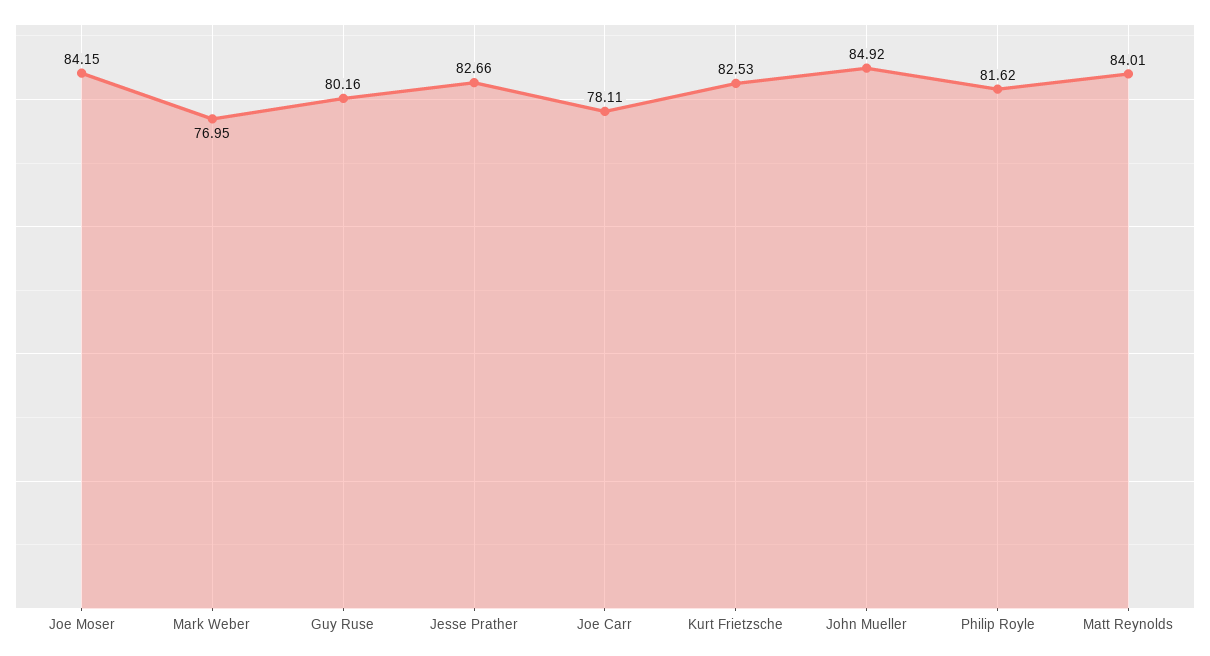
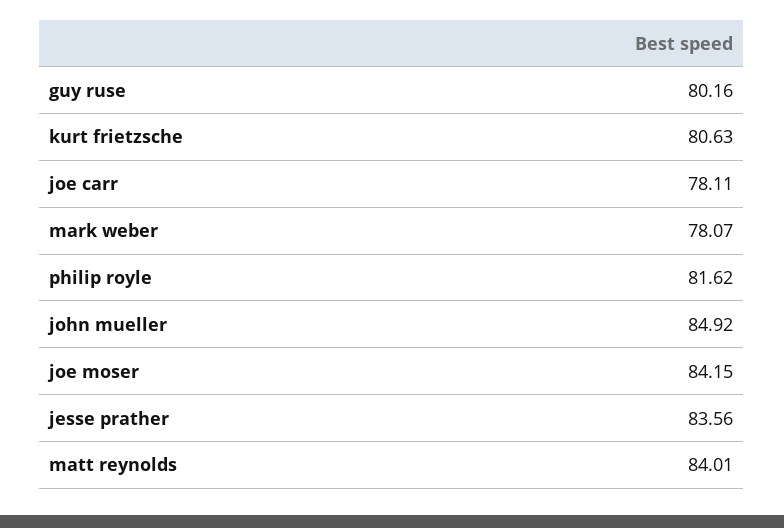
  {
    "Joe Moser": 84.15,
-   "Mark Weber": 76.95,
+   "Mark Weber": 78.07,
    "Guy Ruse": 80.16,
-   "Jesse Prather": 82.66,
+   "Jesse Prather": 83.56,
    "Joe Carr": 78.11,
-   "Kurt Frietzsche": 82.53,
+   "Kurt Frietzsche": 80.63,
    "John Mueller": 84.92,
    "Philip Royle": 81.62,
    "Matt Reynolds": 84.01
  }

